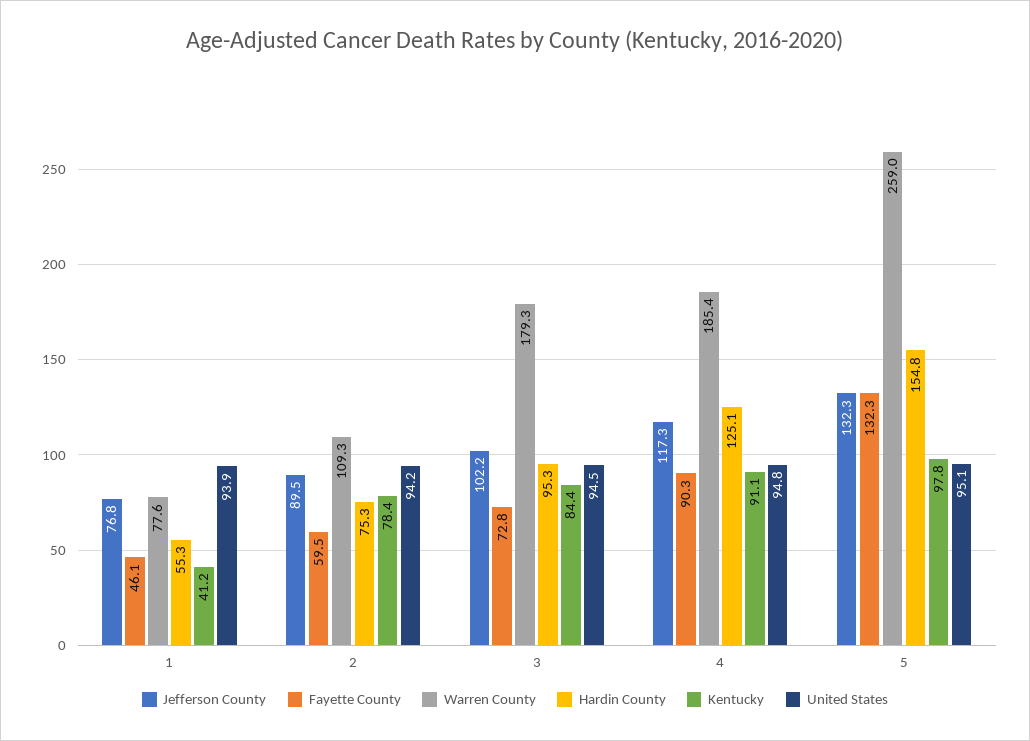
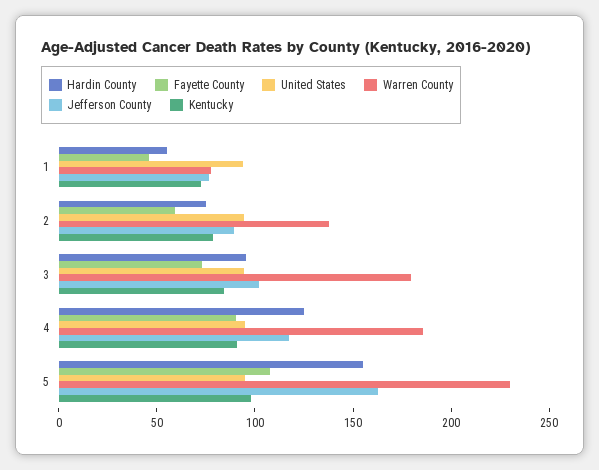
  {
    "Jefferson County": {
      "1": 76.8,
      "2": 89.5,
      "3": 102.2,
      "4": 117.3,
-     "5": 132.3
+     "5": 160
    },
    "Fayette County": {
      "1": 46.1,
      "2": 59.5,
      "3": 72.8,
      "4": 90.3,
-     "5": 132.3
+     "5": 110
    },
    "Warren County": {
      "1": 77.6,
-     "2": 109.3,
+     "2": 140,
      "3": 179.3,
      "4": 185.4,
-     "5": 259
+     "5": 230
    },
    "Hardin County": {
      "1": 55.3,
      "2": 75.3,
      "3": 95.3,
      "4": 125.1,
      "5": 154.8
    },
    "Kentucky": {
-     "1": 41.2,
+     "1": 70,
      "2": 78.4,
      "3": 84.4,
      "4": 91.1,
      "5": 97.8
    },
    "United States": {
      "1": 93.9,
      "2": 94.2,
      "3": 94.5,
      "4": 94.8,
      "5": 95.1
    }
  }

